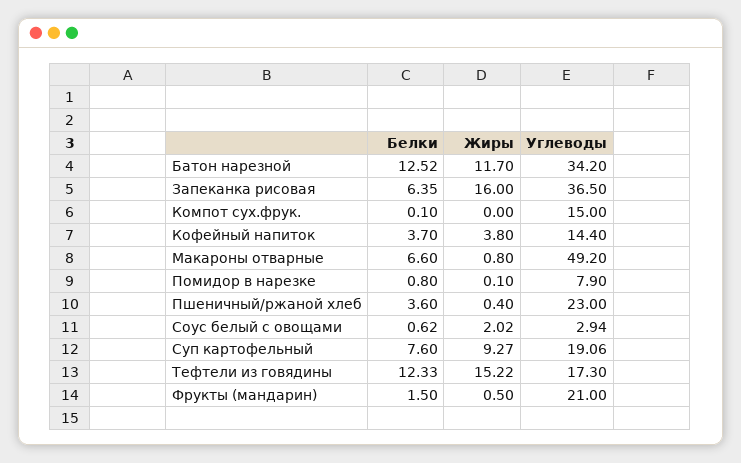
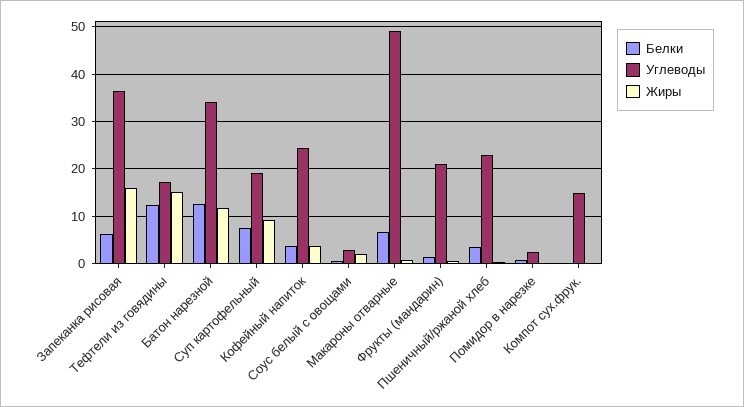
  {
    "Белки": {
      "Батон нарезной": 12.52,
      "Запеканка рисовая": 6.35,
      "Компот сух.фрук.": 0.1,
      "Кофейный напиток": 3.7,
      "Макароны отварные": 6.6,
      "Помидор в нарезке": 0.8,
      "Пшеничный/ржаной хлеб": 3.6,
      "Соус белый с овощами": 0.62,
      "Суп картофельный": 7.6,
      "Тефтели из говядины": 12.33,
      "Фрукты (мандарин)": 1.5
    },
    "Жиры": {
      "Батон нарезной": 11.7,
      "Запеканка рисовая": 16,
      "Компот сух.фрук.": 0,
      "Кофейный напиток": 3.8,
      "Макароны отварные": 0.8,
      "Помидор в нарезке": 0.1,
      "Пшеничный/ржаной хлеб": 0.4,
      "Соус белый с овощами": 2.02,
      "Суп картофельный": 9.27,
      "Тефтели из говядины": 15.22,
      "Фрукты (мандарин)": 0.5
    },
    "Углеводы": {
      "Батон нарезной": 34.2,
      "Запеканка рисовая": 36.5,
      "Компот сух.фрук.": 15,
-     "Кофейный напиток": 14.4,
+     "Кофейный напиток": 24,
      "Макароны отварные": 49.2,
-     "Помидор в нарезке": 7.9,
+     "Помидор в нарезке": 2,
      "Пшеничный/ржаной хлеб": 23,
      "Соус белый с овощами": 2.94,
      "Суп картофельный": 19.06,
      "Тефтели из говядины": 17.3,
      "Фрукты (мандарин)": 21
    }
  }

